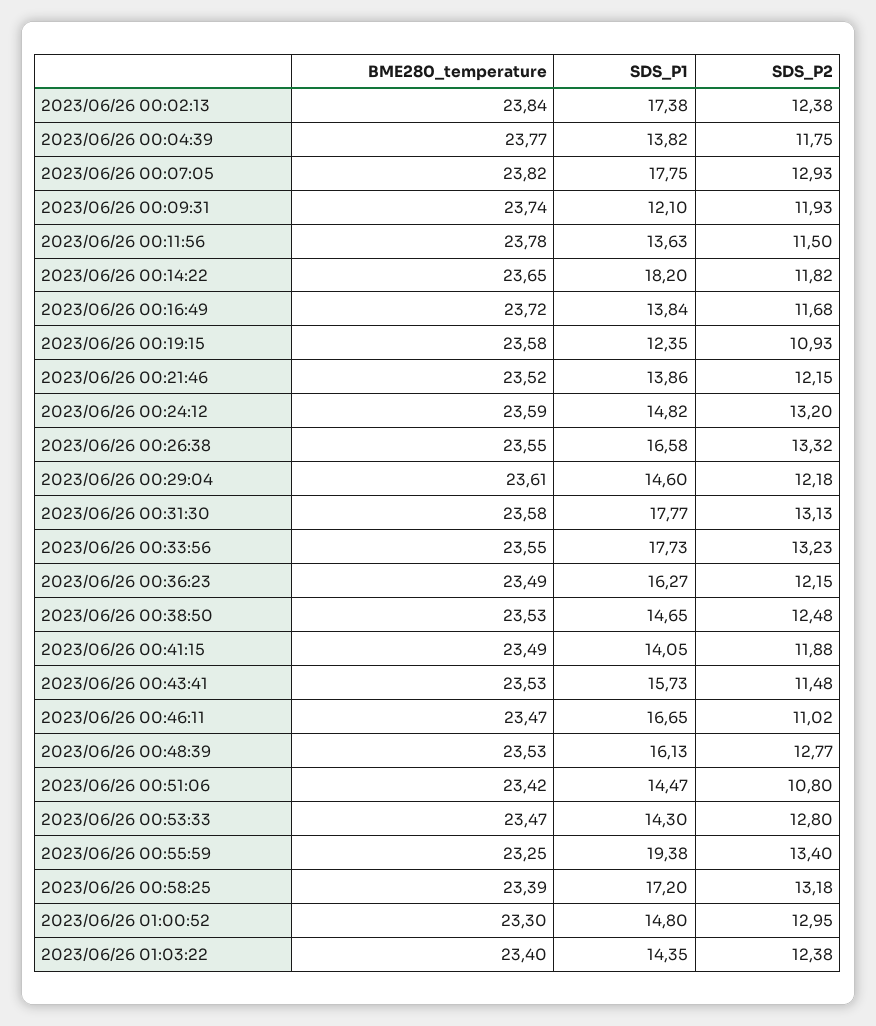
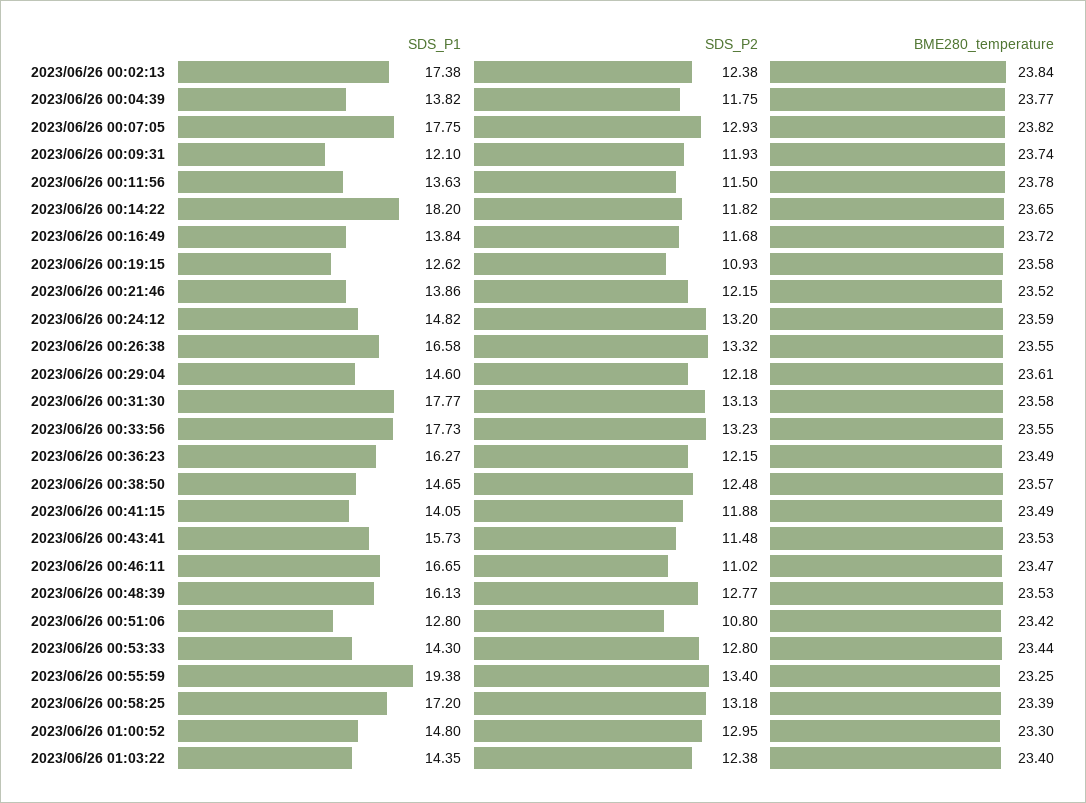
  {
    "BME280_temperature": {
      "2023/06/26 00:02:13": 23.84,
      "2023/06/26 00:04:39": 23.77,
      "2023/06/26 00:07:05": 23.82,
      "2023/06/26 00:09:31": 23.74,
      "2023/06/26 00:11:56": 23.78,
      "2023/06/26 00:14:22": 23.65,
      "2023/06/26 00:16:49": 23.72,
      "2023/06/26 00:19:15": 23.58,
      "2023/06/26 00:21:46": 23.52,
      "2023/06/26 00:24:12": 23.59,
      "2023/06/26 00:26:38": 23.55,
      "2023/06/26 00:29:04": 23.61,
      "2023/06/26 00:31:30": 23.58,
      "2023/06/26 00:33:56": 23.55,
      "2023/06/26 00:36:23": 23.49,
-     "2023/06/26 00:38:50": 23.53,
+     "2023/06/26 00:38:50": 23.57,
      "2023/06/26 00:41:15": 23.49,
      "2023/06/26 00:43:41": 23.53,
      "2023/06/26 00:46:11": 23.47,
      "2023/06/26 00:48:39": 23.53,
      "2023/06/26 00:51:06": 23.42,
-     "2023/06/26 00:53:33": 23.47,
+     "2023/06/26 00:53:33": 23.44,
      "2023/06/26 00:55:59": 23.25,
      "2023/06/26 00:58:25": 23.39,
      "2023/06/26 01:00:52": 23.3,
      "2023/06/26 01:03:22": 23.4
    },
    "SDS_P1": {
      "2023/06/26 00:02:13": 17.38,
      "2023/06/26 00:04:39": 13.82,
      "2023/06/26 00:07:05": 17.75,
      "2023/06/26 00:09:31": 12.1,
      "2023/06/26 00:11:56": 13.63,
      "2023/06/26 00:14:22": 18.2,
      "2023/06/26 00:16:49": 13.84,
-     "2023/06/26 00:19:15": 12.35,
+     "2023/06/26 00:19:15": 12.62,
      "2023/06/26 00:21:46": 13.86,
      "2023/06/26 00:24:12": 14.82,
      "2023/06/26 00:26:38": 16.58,
      "2023/06/26 00:29:04": 14.6,
      "2023/06/26 00:31:30": 17.77,
      "2023/06/26 00:33:56": 17.73,
      "2023/06/26 00:36:23": 16.27,
      "2023/06/26 00:38:50": 14.65,
      "2023/06/26 00:41:15": 14.05,
      "2023/06/26 00:43:41": 15.73,
      "2023/06/26 00:46:11": 16.65,
      "2023/06/26 00:48:39": 16.13,
-     "2023/06/26 00:51:06": 14.47,
+     "2023/06/26 00:51:06": 12.8,
      "2023/06/26 00:53:33": 14.3,
      "2023/06/26 00:55:59": 19.38,
      "2023/06/26 00:58:25": 17.2,
      "2023/06/26 01:00:52": 14.8,
      "2023/06/26 01:03:22": 14.35
    },
    "SDS_P2": {
      "2023/06/26 00:02:13": 12.38,
      "2023/06/26 00:04:39": 11.75,
      "2023/06/26 00:07:05": 12.93,
      "2023/06/26 00:09:31": 11.93,
      "2023/06/26 00:11:56": 11.5,
      "2023/06/26 00:14:22": 11.82,
      "2023/06/26 00:16:49": 11.68,
      "2023/06/26 00:19:15": 10.93,
      "2023/06/26 00:21:46": 12.15,
      "2023/06/26 00:24:12": 13.2,
      "2023/06/26 00:26:38": 13.32,
      "2023/06/26 00:29:04": 12.18,
      "2023/06/26 00:31:30": 13.13,
      "2023/06/26 00:33:56": 13.23,
      "2023/06/26 00:36:23": 12.15,
      "2023/06/26 00:38:50": 12.48,
      "2023/06/26 00:41:15": 11.88,
      "2023/06/26 00:43:41": 11.48,
      "2023/06/26 00:46:11": 11.02,
      "2023/06/26 00:48:39": 12.77,
      "2023/06/26 00:51:06": 10.8,
      "2023/06/26 00:53:33": 12.8,
      "2023/06/26 00:55:59": 13.4,
      "2023/06/26 00:58:25": 13.18,
      "2023/06/26 01:00:52": 12.95,
      "2023/06/26 01:03:22": 12.38
    }
  }

